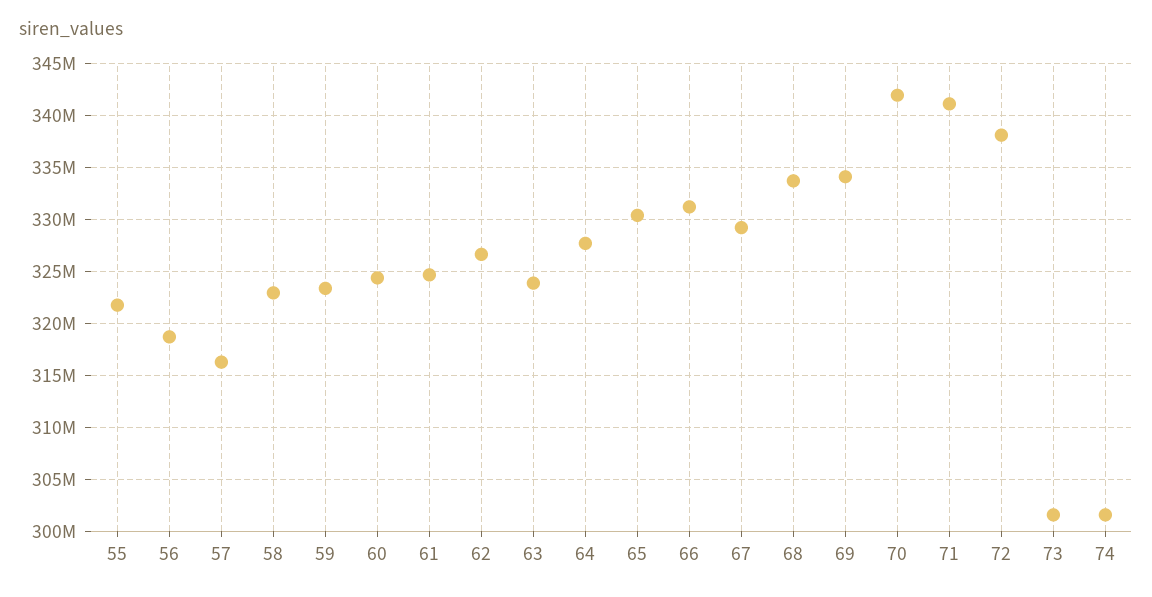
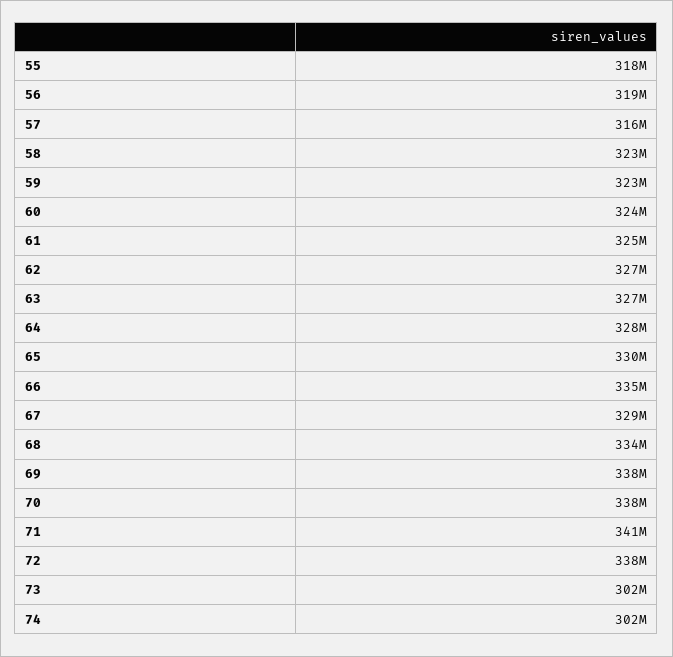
  {
-   "55": 322000000,
+   "55": 318000000,
    "56": 319000000,
    "57": 316000000,
    "58": 323000000,
    "59": 323000000,
    "60": 324000000,
    "61": 325000000,
    "62": 327000000,
-   "63": 324000000,
+   "63": 327000000,
    "64": 328000000,
    "65": 330000000,
-   "66": 331000000,
+   "66": 335000000,
    "67": 329000000,
    "68": 334000000,
-   "69": 334000000,
+   "69": 338000000,
-   "70": 342000000,
+   "70": 338000000,
    "71": 341000000,
    "72": 338000000,
    "73": 302000000,
    "74": 302000000
  }

